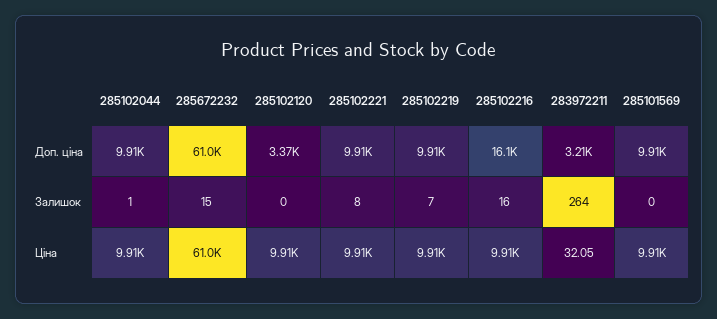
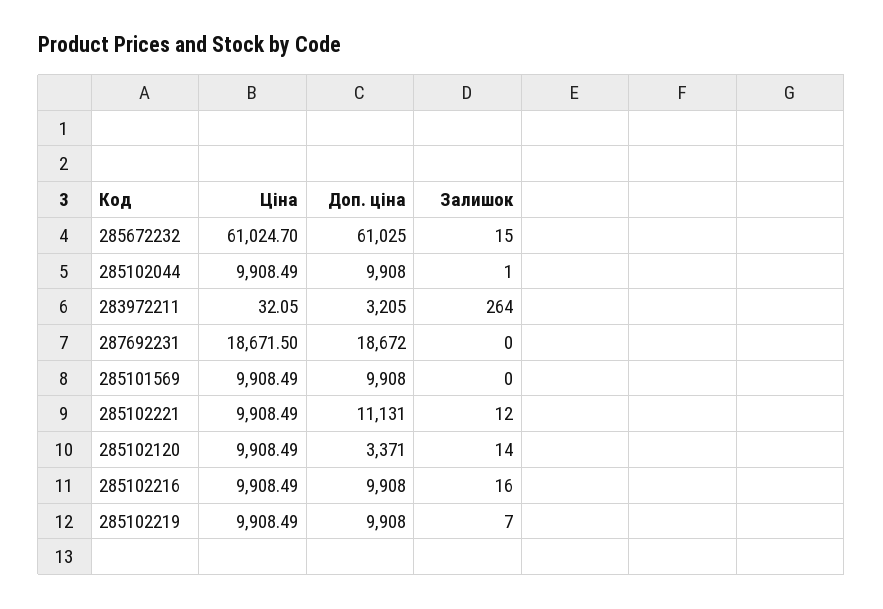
  {
    "285102044": {
      "Доп. ціна": 9908,
      "Залишок": 1,
      "Ціна": 9908.49
    },
    "285672232": {
      "Доп. ціна": 61025,
      "Залишок": 15,
      "Ціна": 61024.7
    },
    "285102120": {
      "Доп. ціна": 3371,
-     "Залишок": 0,
+     "Залишок": 14,
      "Ціна": 9908.49
    },
    "285102221": {
-     "Доп. ціна": 9910,
+     "Доп. ціна": 11131,
-     "Залишок": 8,
+     "Залишок": 12,
      "Ціна": 9908.49
    },
    "285102219": {
      "Доп. ціна": 9908,
      "Залишок": 7,
      "Ціна": 9908.49
    },
    "285102216": {
-     "Доп. ціна": 16100,
+     "Доп. ціна": 9908,
      "Залишок": 16,
      "Ціна": 9908.49
    },
    "283972211": {
      "Доп. ціна": 3205,
      "Залишок": 264,
      "Ціна": 32.05
    },
    "285101569": {
      "Доп. ціна": 9908,
      "Залишок": 0,
      "Ціна": 9908.49
-   }
+   },
+   "287692231": {
+     "Ціна": 18671.5,
+     "Доп. ціна": 18672,
+     "Залишок": 0
+   }
  }

